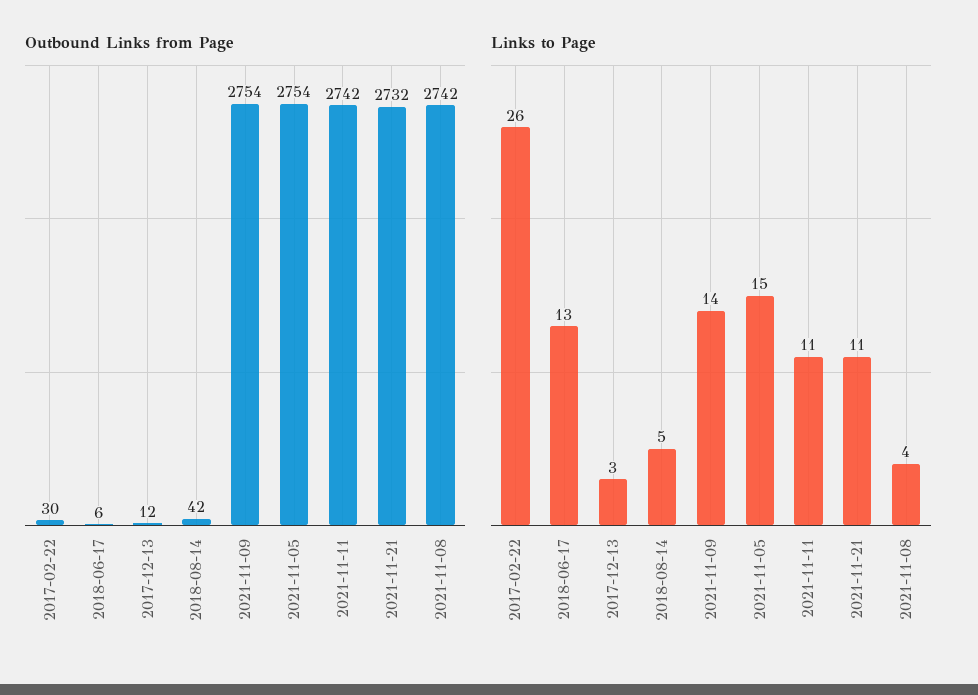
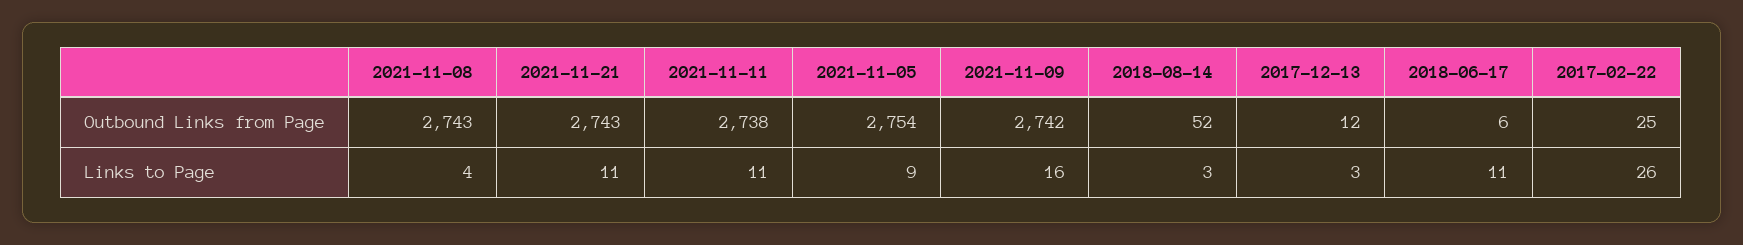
  {
    "Outbound Links from Page": {
-     "2017-02-22": 30,
+     "2017-02-22": 25,
      "2018-06-17": 6,
      "2017-12-13": 12,
-     "2018-08-14": 42,
+     "2018-08-14": 52,
-     "2021-11-09": 2754,
+     "2021-11-09": 2742,
      "2021-11-05": 2754,
-     "2021-11-11": 2742,
+     "2021-11-11": 2738,
-     "2021-11-21": 2732,
+     "2021-11-21": 2743,
-     "2021-11-08": 2742
+     "2021-11-08": 2743
    },
    "Links to Page": {
      "2017-02-22": 26,
-     "2018-06-17": 13,
+     "2018-06-17": 11,
      "2017-12-13": 3,
-     "2018-08-14": 5,
+     "2018-08-14": 3,
-     "2021-11-09": 14,
+     "2021-11-09": 16,
-     "2021-11-05": 15,
+     "2021-11-05": 9,
      "2021-11-11": 11,
      "2021-11-21": 11,
      "2021-11-08": 4
    }
  }

